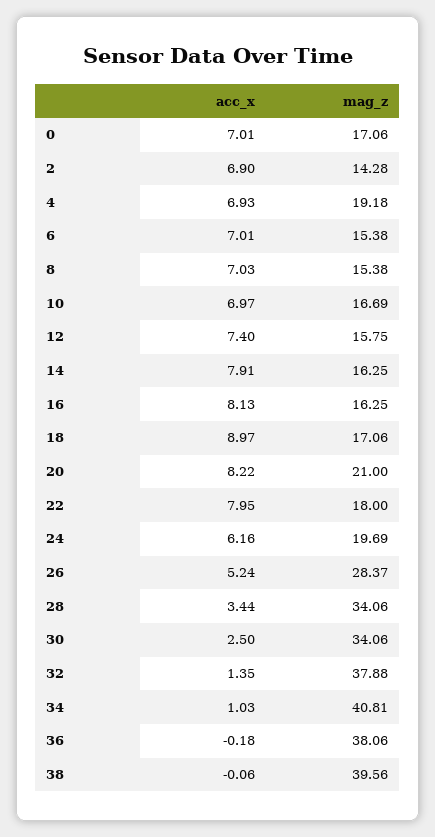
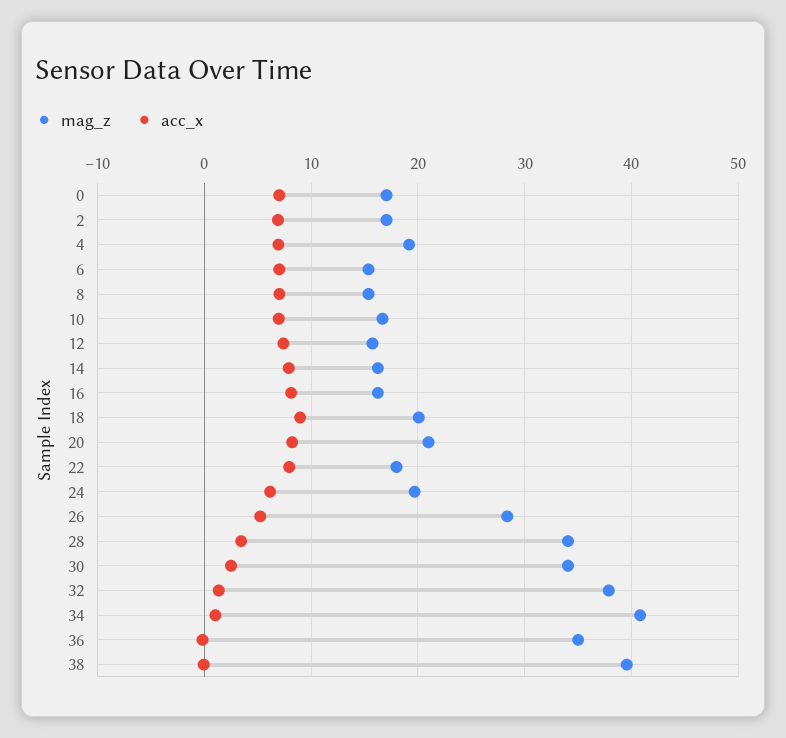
  {
    "acc_x": {
      "0": 7.01,
      "2": 6.9,
      "4": 6.93,
      "6": 7.01,
      "8": 7.03,
      "10": 6.97,
      "12": 7.4,
      "14": 7.91,
      "16": 8.13,
      "18": 8.97,
      "20": 8.22,
      "22": 7.95,
      "24": 6.16,
      "26": 5.24,
      "28": 3.44,
      "30": 2.5,
      "32": 1.35,
      "34": 1.03,
      "36": -0.18,
      "38": -0.06
    },
    "mag_z": {
      "0": 17.06,
-     "2": 14.28,
+     "2": 17,
      "4": 19.18,
      "6": 15.38,
      "8": 15.38,
      "10": 16.69,
      "12": 15.75,
      "14": 16.25,
      "16": 16.25,
-     "18": 17.06,
+     "18": 20,
      "20": 21,
      "22": 18,
      "24": 19.69,
      "26": 28.37,
      "28": 34.06,
      "30": 34.06,
      "32": 37.88,
      "34": 40.81,
-     "36": 38.06,
+     "36": 35,
      "38": 39.56
    }
  }

